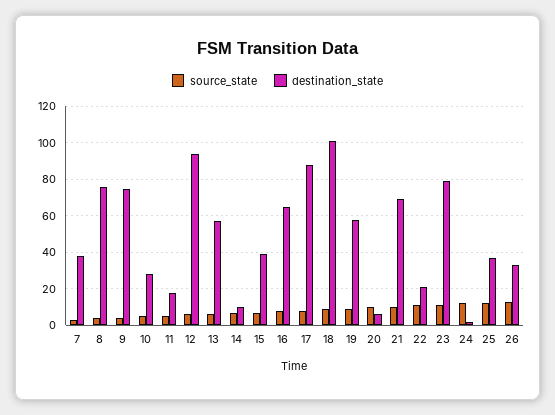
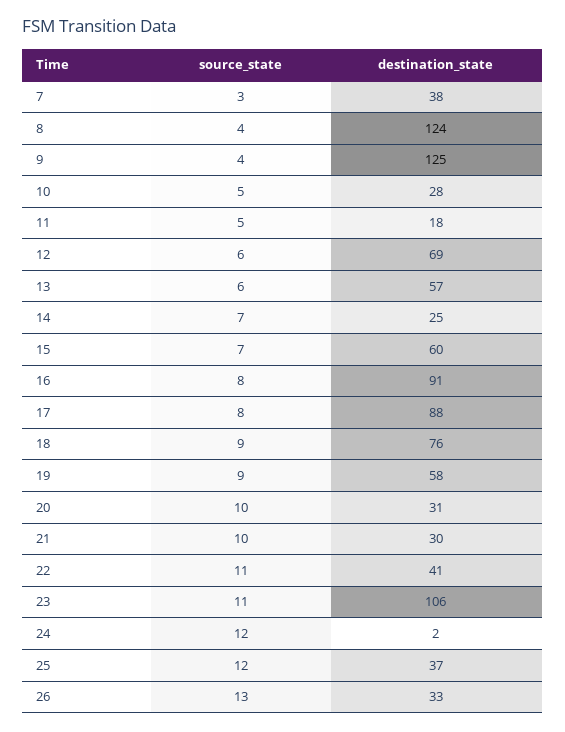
  {
    "source_state": {
      "7": 3,
      "8": 4,
      "9": 4,
      "10": 5,
      "11": 5,
      "12": 6,
      "13": 6,
      "14": 7,
      "15": 7,
      "16": 8,
      "17": 8,
      "18": 9,
      "19": 9,
      "20": 10,
      "21": 10,
      "22": 11,
      "23": 11,
      "24": 12,
      "25": 12,
      "26": 13
    },
    "destination_state": {
      "7": 38,
-     "8": 75,
+     "8": 124,
-     "9": 75,
+     "9": 125,
      "10": 28,
      "11": 18,
-     "12": 95,
+     "12": 69,
      "13": 57,
-     "14": 10,
+     "14": 25,
-     "15": 40,
+     "15": 60,
-     "16": 65,
+     "16": 91,
      "17": 88,
-     "18": 100,
+     "18": 76,
      "19": 58,
-     "20": 5,
+     "20": 31,
-     "21": 70,
+     "21": 30,
-     "22": 20,
+     "22": 41,
-     "23": 80,
+     "23": 106,
      "24": 2,
      "25": 37,
      "26": 33
    }
  }

